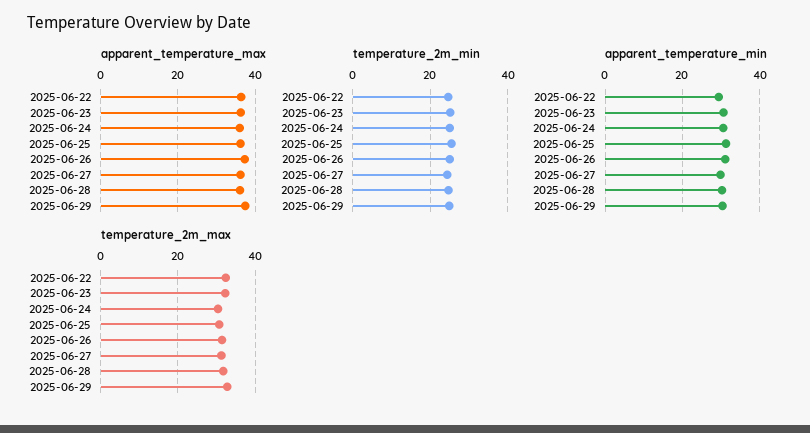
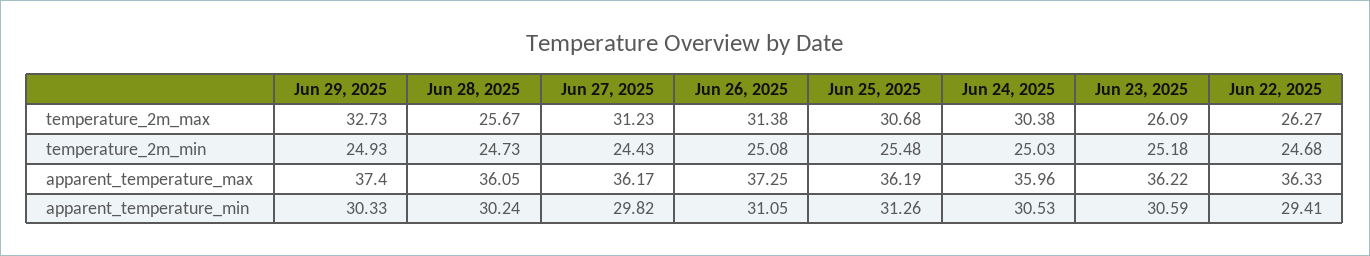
  {
    "apparent_temperature_max": {
      "2025-06-22": 36.33,
      "2025-06-23": 36.22,
      "2025-06-24": 35.96,
      "2025-06-25": 36.19,
      "2025-06-26": 37.25,
      "2025-06-27": 36.17,
      "2025-06-28": 36.05,
      "2025-06-29": 37.4
    },
    "temperature_2m_min": {
      "2025-06-22": 24.68,
      "2025-06-23": 25.18,
      "2025-06-24": 25.03,
      "2025-06-25": 25.48,
      "2025-06-26": 25.08,
      "2025-06-27": 24.43,
      "2025-06-28": 24.73,
      "2025-06-29": 24.93
    },
    "apparent_temperature_min": {
      "2025-06-22": 29.41,
      "2025-06-23": 30.59,
      "2025-06-24": 30.53,
      "2025-06-25": 31.26,
      "2025-06-26": 31.05,
      "2025-06-27": 29.82,
      "2025-06-28": 30.24,
      "2025-06-29": 30.33
    },
    "temperature_2m_max": {
-     "2025-06-22": 32,
+     "2025-06-22": 26.27,
-     "2025-06-23": 32,
+     "2025-06-23": 26.09,
      "2025-06-24": 30.38,
      "2025-06-25": 30.68,
      "2025-06-26": 31.38,
      "2025-06-27": 31.23,
-     "2025-06-28": 32,
+     "2025-06-28": 25.67,
      "2025-06-29": 32.73
    }
  }

